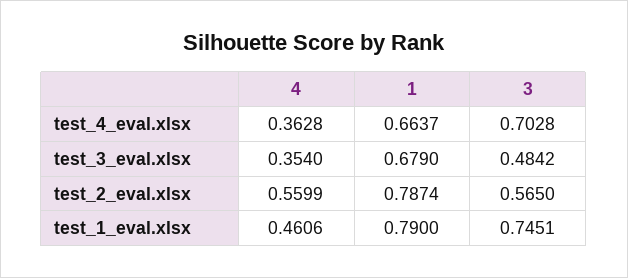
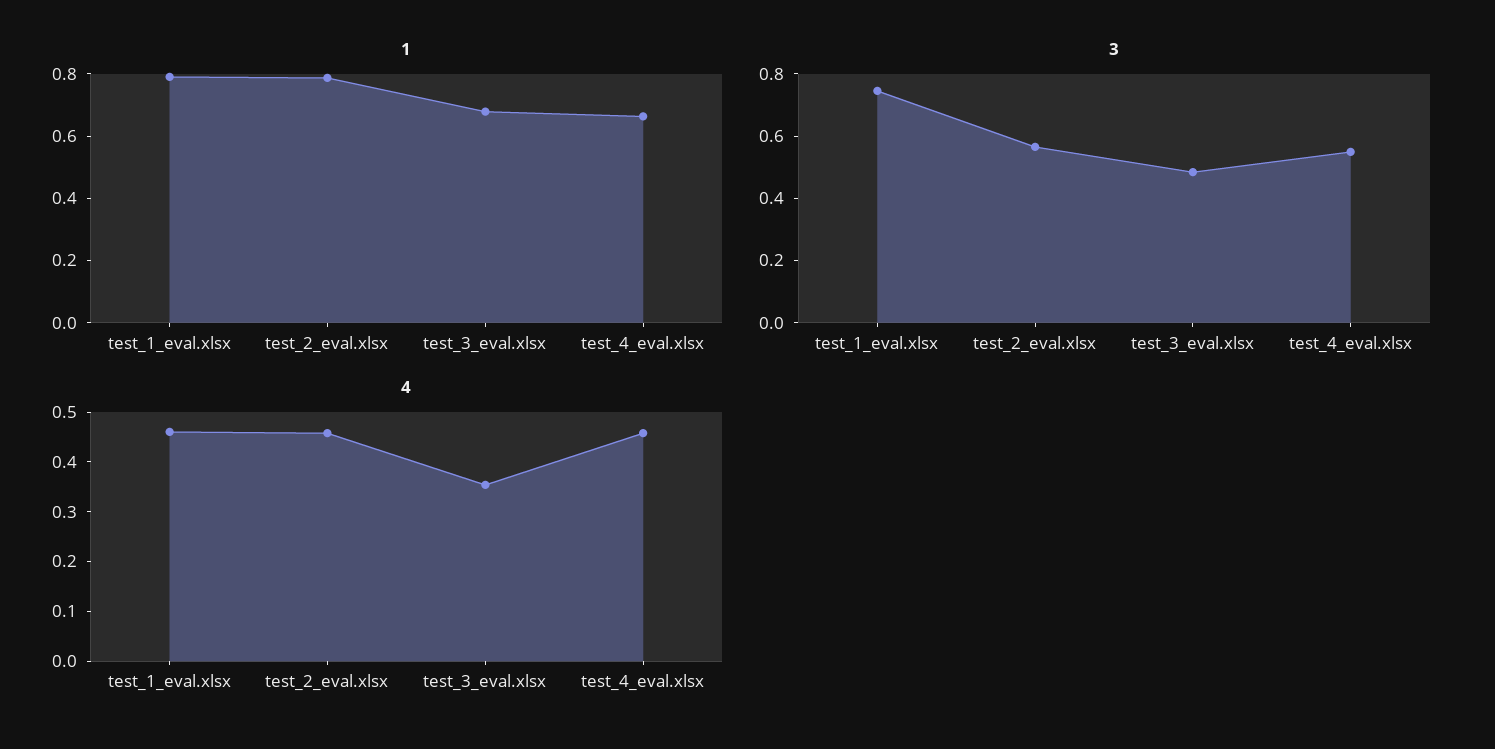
  {
    "4": {
-     "test_4_eval.xlsx": 0.3628,
+     "test_4_eval.xlsx": 0.46,
      "test_3_eval.xlsx": 0.354,
-     "test_2_eval.xlsx": 0.5599,
+     "test_2_eval.xlsx": 0.46,
      "test_1_eval.xlsx": 0.4606
    },
    "1": {
      "test_4_eval.xlsx": 0.6637,
      "test_3_eval.xlsx": 0.679,
      "test_2_eval.xlsx": 0.7874,
      "test_1_eval.xlsx": 0.79
    },
    "3": {
-     "test_4_eval.xlsx": 0.7028,
+     "test_4_eval.xlsx": 0.55,
      "test_3_eval.xlsx": 0.4842,
      "test_2_eval.xlsx": 0.565,
      "test_1_eval.xlsx": 0.7451
    }
  }

